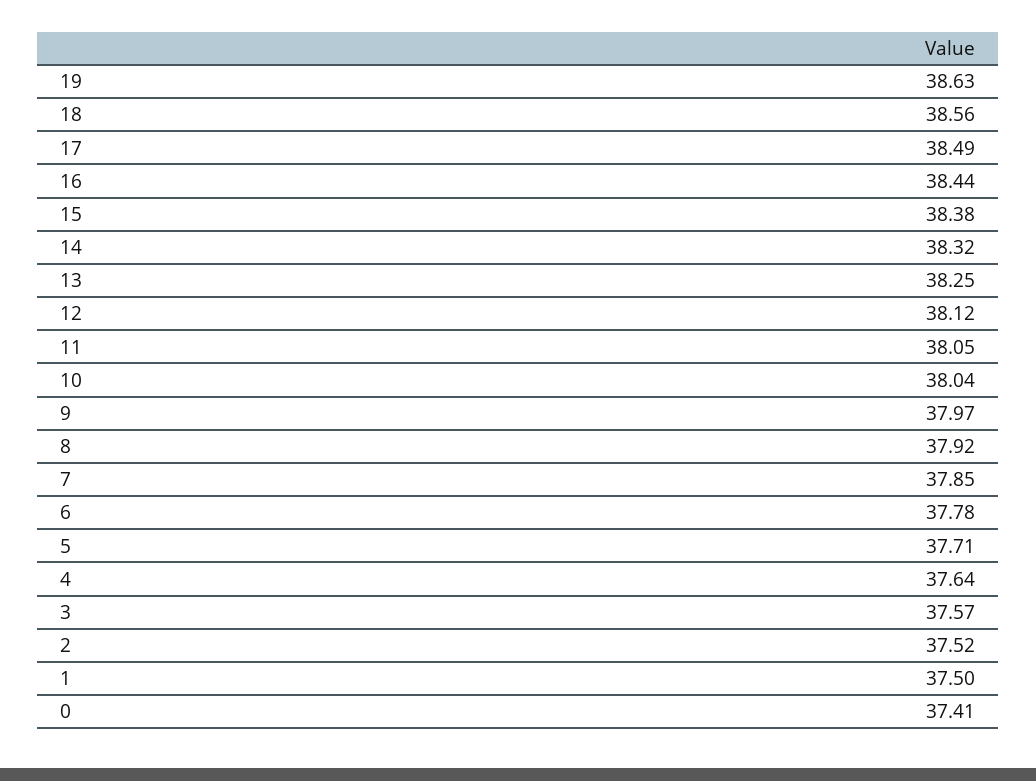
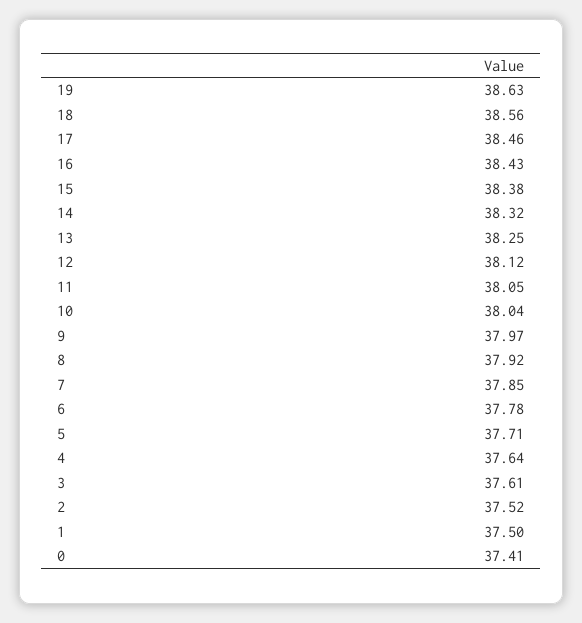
  {
    "19": 38.63,
    "18": 38.56,
-   "17": 38.49,
+   "17": 38.46,
-   "16": 38.44,
+   "16": 38.43,
    "15": 38.38,
    "14": 38.32,
    "13": 38.25,
    "12": 38.12,
    "11": 38.05,
    "10": 38.04,
    "9": 37.97,
    "8": 37.92,
    "7": 37.85,
    "6": 37.78,
    "5": 37.71,
    "4": 37.64,
-   "3": 37.57,
+   "3": 37.61,
    "2": 37.52,
    "1": 37.5,
    "0": 37.41
  }

